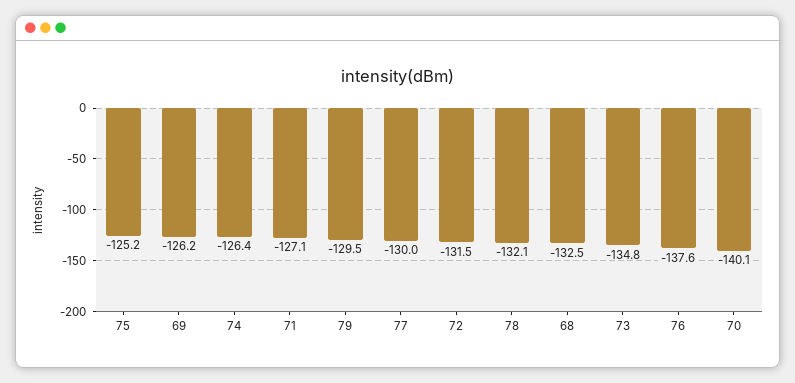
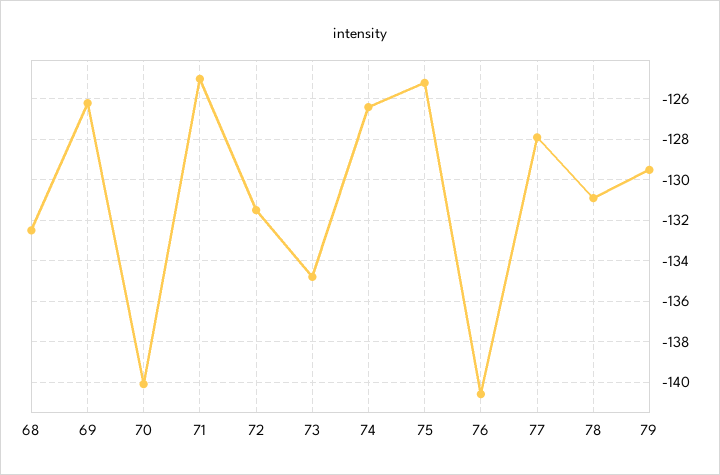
  {
    "75": -125.2,
    "69": -126.2,
    "74": -126.4,
-   "71": -127.1,
+   "71": -125,
    "79": -129.5,
-   "77": -130,
+   "77": -128,
    "72": -131.5,
-   "78": -132.1,
+   "78": -131,
    "68": -132.5,
    "73": -134.8,
-   "76": -137.6,
+   "76": -140.5,
    "70": -140.1
  }

